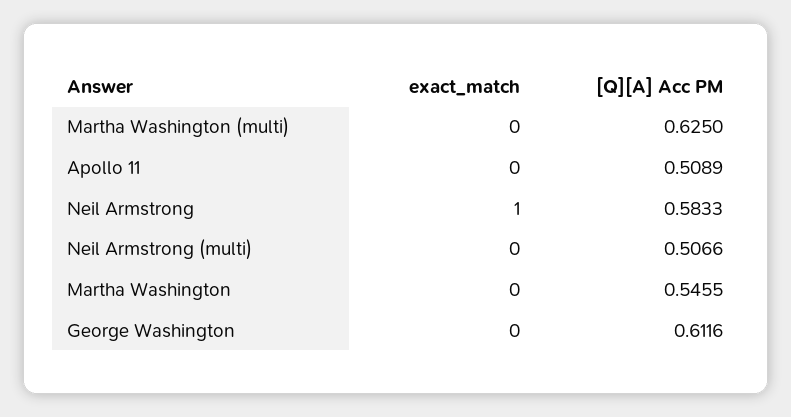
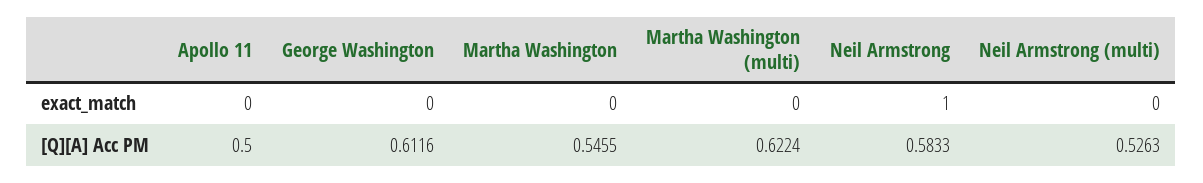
  {
    "exact_match": {
      "Martha Washington (multi)": 0,
      "Apollo 11": 0,
      "Neil Armstrong": 1,
      "Neil Armstrong (multi)": 0,
      "Martha Washington": 0,
      "George Washington": 0
    },
    "[Q][A] Acc PM": {
-     "Martha Washington (multi)": 0.625,
+     "Martha Washington (multi)": 0.6224,
-     "Apollo 11": 0.5089,
+     "Apollo 11": 0.5,
      "Neil Armstrong": 0.5833,
-     "Neil Armstrong (multi)": 0.5066,
+     "Neil Armstrong (multi)": 0.5263,
      "Martha Washington": 0.5455,
      "George Washington": 0.6116
    }
  }

